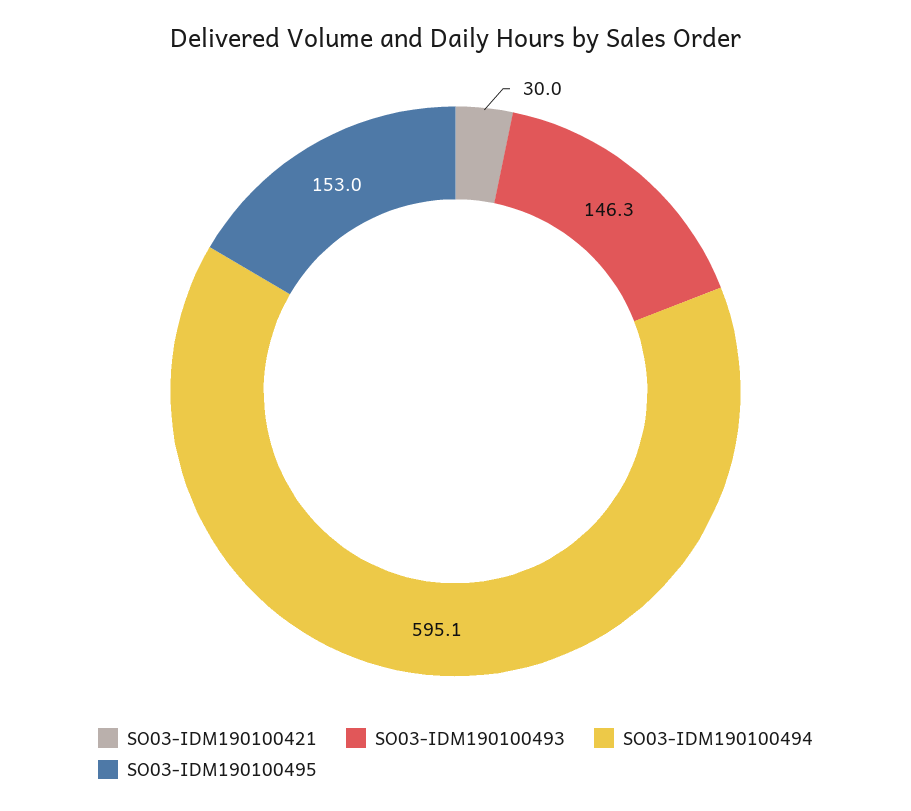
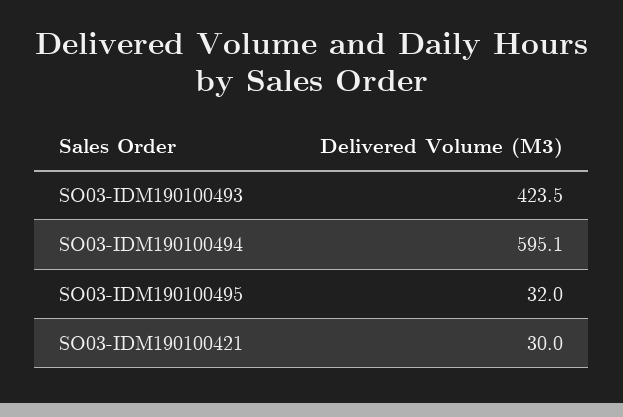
  {
    "SO03-IDM190100421": 30,
-   "SO03-IDM190100493": 146.3,
+   "SO03-IDM190100493": 423.5,
    "SO03-IDM190100494": 595.1,
-   "SO03-IDM190100495": 153
+   "SO03-IDM190100495": 32
  }

